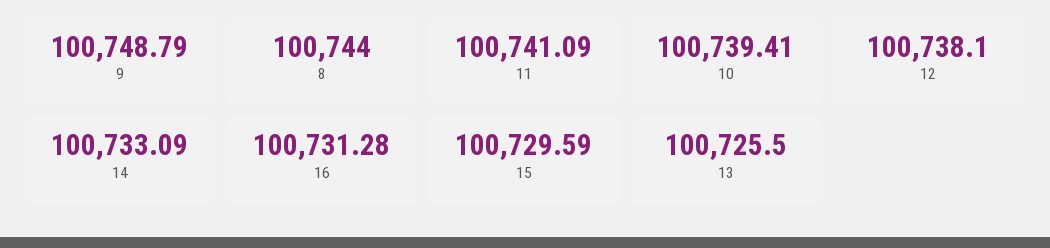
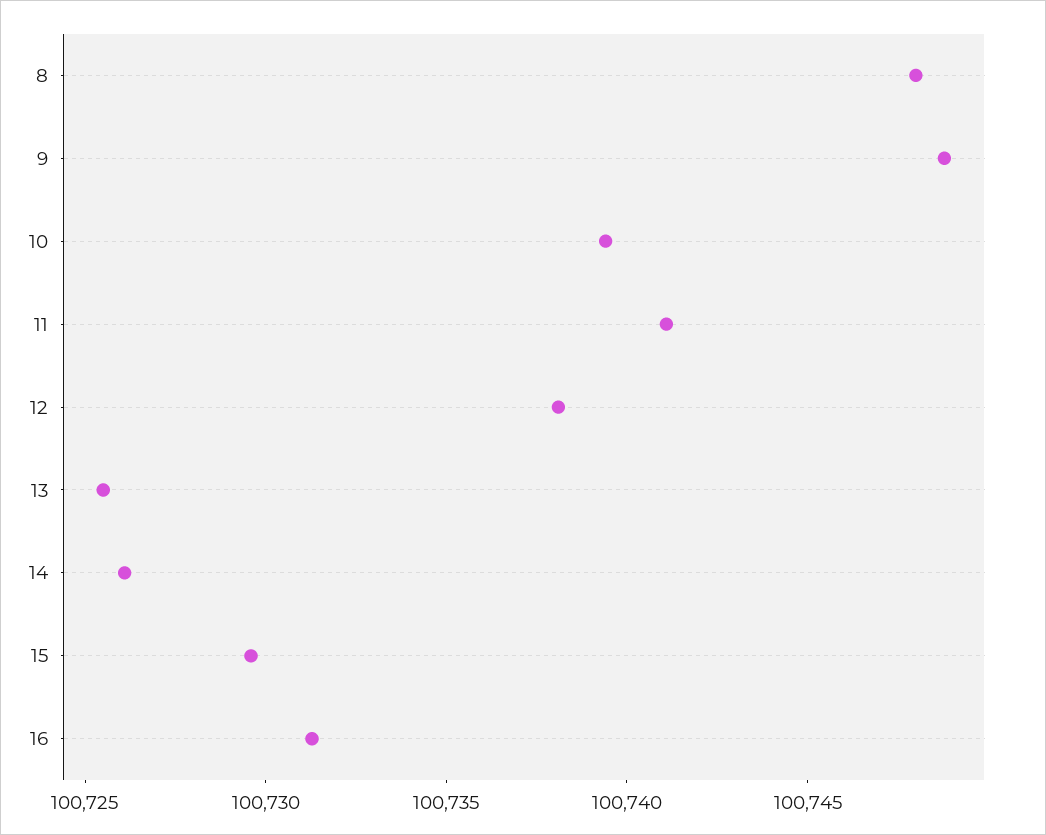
  {
    "9": 100748.79,
-   "8": 100744,
+   "8": 100748,
    "11": 100741.09,
    "10": 100739.41,
    "12": 100738.1,
-   "14": 100733.09,
+   "14": 100726,
    "16": 100731.28,
    "15": 100729.59,
    "13": 100725.5
  }

